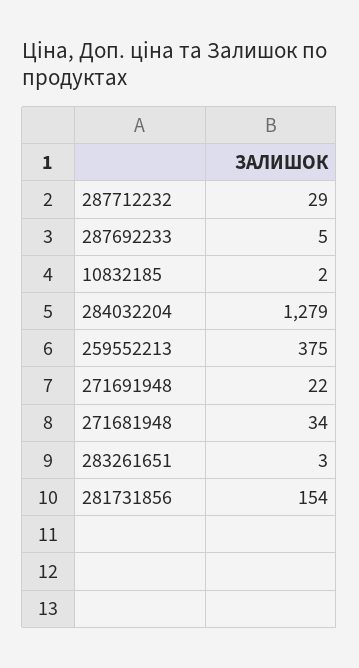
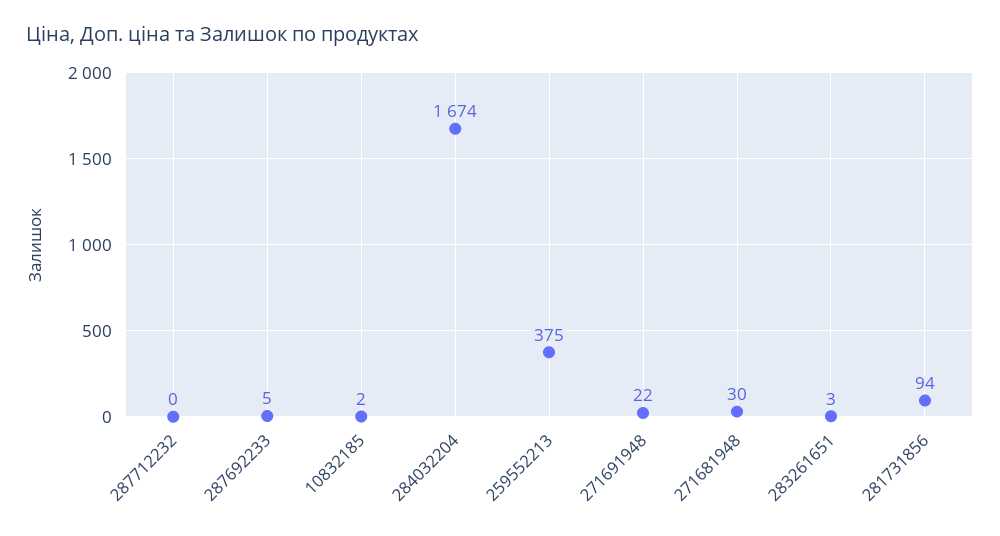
  {
-   "287712232": 29,
+   "287712232": 0,
    "287692233": 5,
    "10832185": 2,
-   "284032204": 1279,
+   "284032204": 1674,
    "259552213": 375,
    "271691948": 22,
-   "271681948": 34,
+   "271681948": 30,
    "283261651": 3,
-   "281731856": 154
+   "281731856": 94
  }

